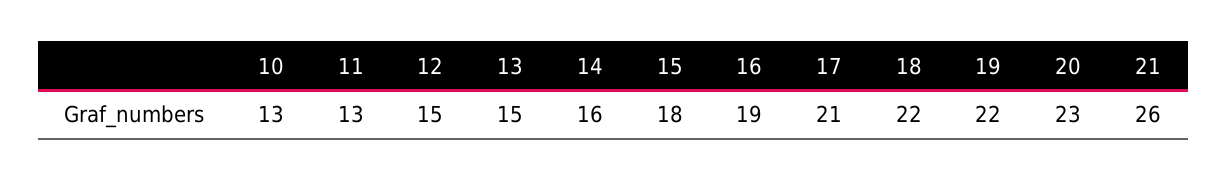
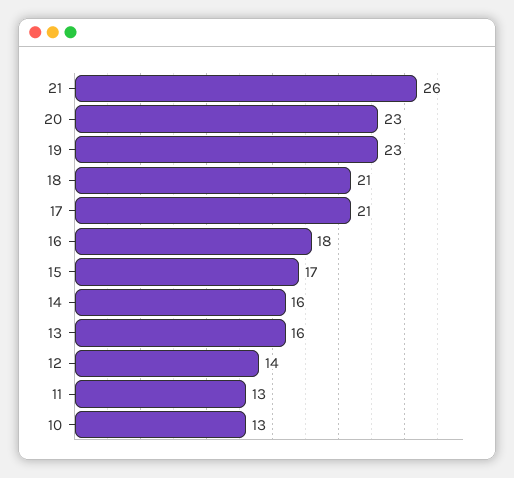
  {
    "10": 13,
    "11": 13,
-   "12": 15,
+   "12": 14,
-   "13": 15,
+   "13": 16,
    "14": 16,
-   "15": 18,
+   "15": 17,
-   "16": 19,
+   "16": 18,
    "17": 21,
-   "18": 22,
+   "18": 21,
-   "19": 22,
+   "19": 23,
    "20": 23,
    "21": 26
  }

